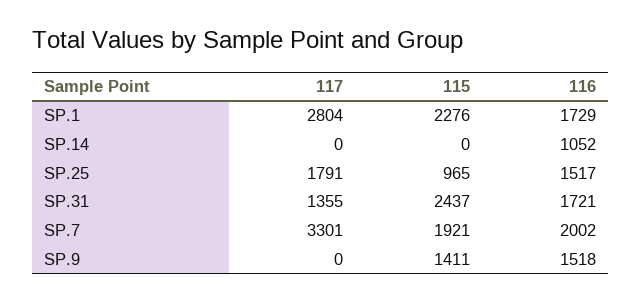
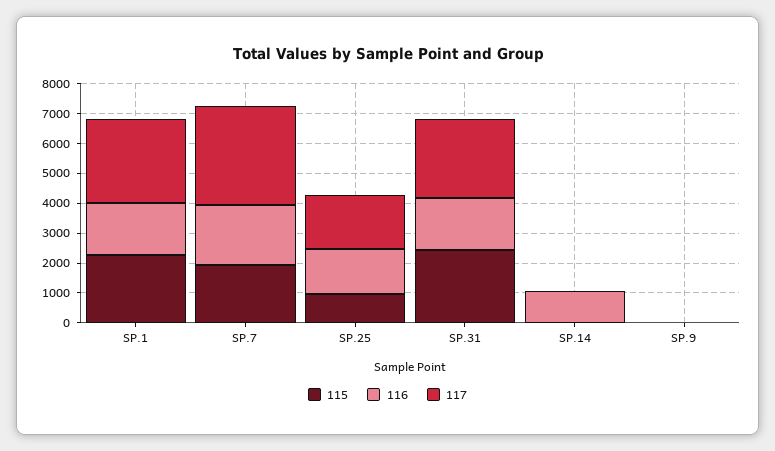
  {
    "117": {
      "SP.1": 2804,
      "SP.14": 0,
      "SP.25": 1791,
-     "SP.31": 1355,
+     "SP.31": 2500,
      "SP.7": 3301,
      "SP.9": 0
    },
    "115": {
      "SP.1": 2276,
      "SP.14": 0,
      "SP.25": 965,
      "SP.31": 2437,
      "SP.7": 1921,
-     "SP.9": 1411
+     "SP.9": 0
    },
    "116": {
      "SP.1": 1729,
      "SP.14": 1052,
      "SP.25": 1517,
      "SP.31": 1721,
      "SP.7": 2002,
-     "SP.9": 1518
+     "SP.9": 0
    }
  }

